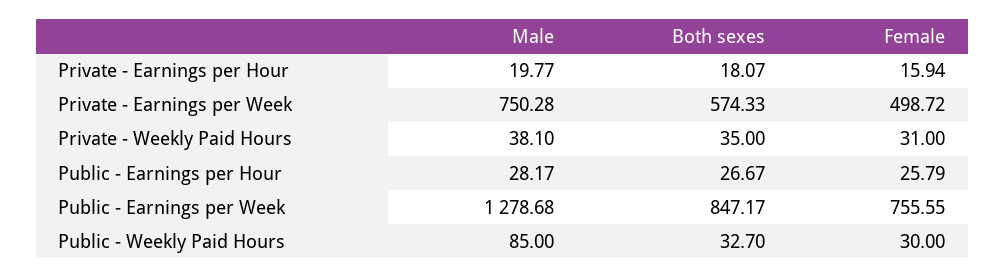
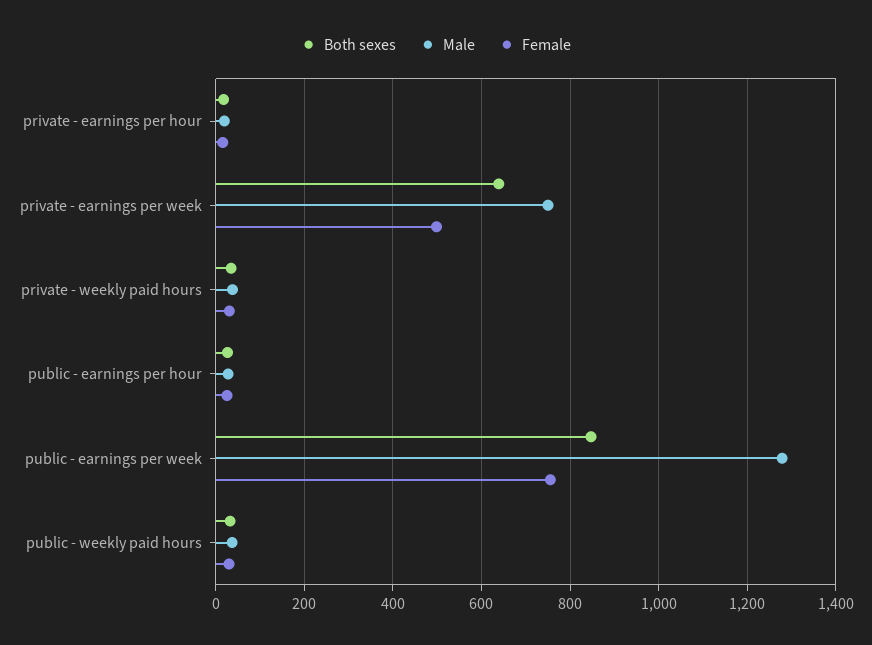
  {
    "Male": {
      "Private - Earnings per Hour": 19.77,
      "Private - Earnings per Week": 750.28,
      "Private - Weekly Paid Hours": 38.1,
      "Public - Earnings per Hour": 28.17,
      "Public - Earnings per Week": 1278.68,
-     "Public - Weekly Paid Hours": 85
+     "Public - Weekly Paid Hours": 40
    },
    "Both sexes": {
      "Private - Earnings per Hour": 18.07,
-     "Private - Earnings per Week": 574.33,
+     "Private - Earnings per Week": 640,
      "Private - Weekly Paid Hours": 35,
      "Public - Earnings per Hour": 26.67,
      "Public - Earnings per Week": 847.17,
      "Public - Weekly Paid Hours": 32.7
    },
    "Female": {
      "Private - Earnings per Hour": 15.94,
      "Private - Earnings per Week": 498.72,
      "Private - Weekly Paid Hours": 31,
      "Public - Earnings per Hour": 25.79,
      "Public - Earnings per Week": 755.55,
      "Public - Weekly Paid Hours": 30
    }
  }

